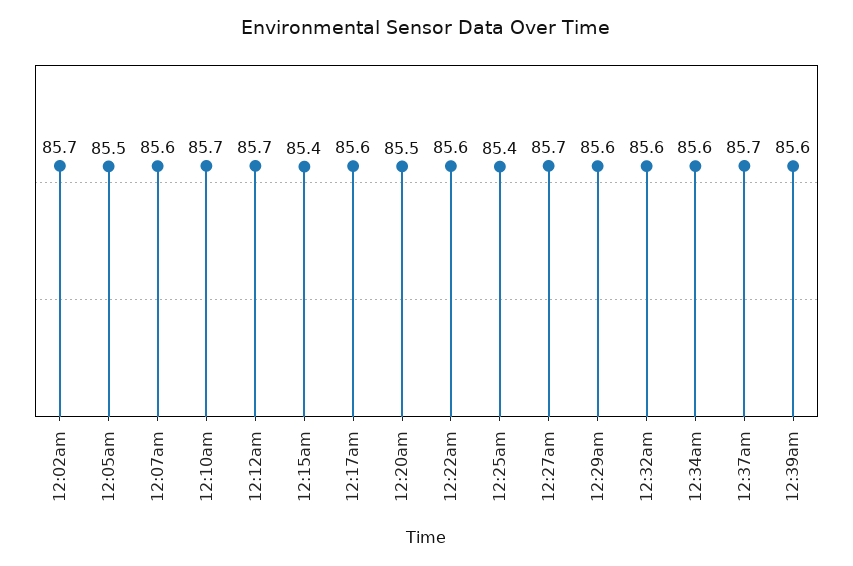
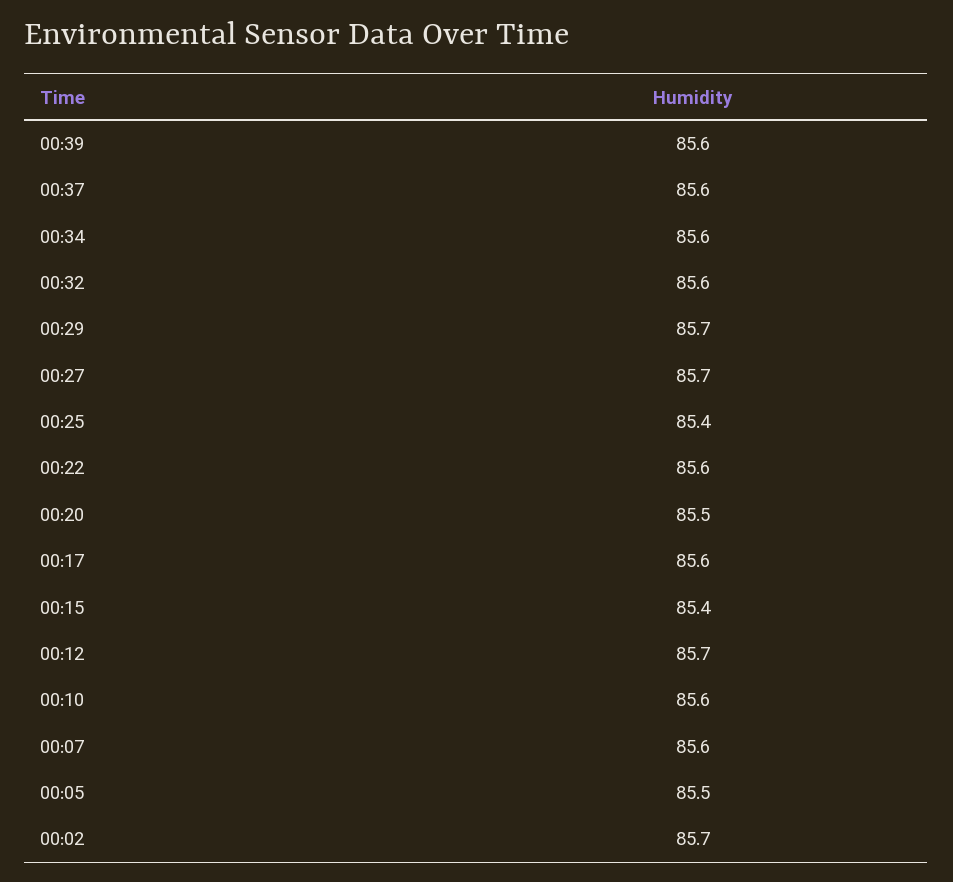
  {
    "12:02am": 85.7,
    "12:05am": 85.5,
    "12:07am": 85.6,
-   "12:10am": 85.7,
+   "12:10am": 85.6,
    "12:12am": 85.7,
    "12:15am": 85.4,
    "12:17am": 85.6,
    "12:20am": 85.5,
    "12:22am": 85.6,
    "12:25am": 85.4,
    "12:27am": 85.7,
-   "12:29am": 85.6,
+   "12:29am": 85.7,
    "12:32am": 85.6,
    "12:34am": 85.6,
-   "12:37am": 85.7,
+   "12:37am": 85.6,
    "12:39am": 85.6
  }

